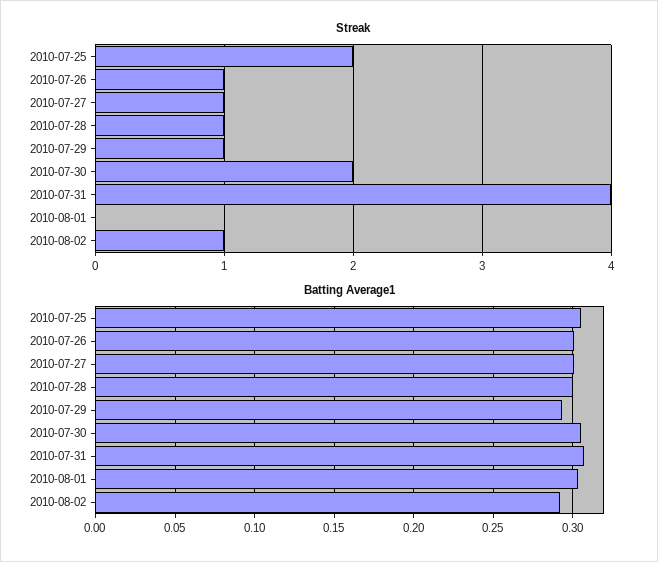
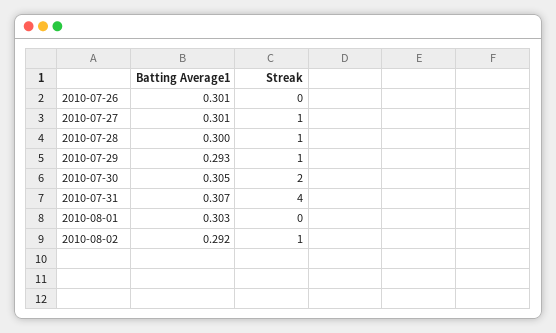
  {
    "Streak": {
-     "2010-07-25": 2,
-     "2010-07-26": 1,
+     "2010-07-26": 0,
      "2010-07-27": 1,
      "2010-07-28": 1,
      "2010-07-29": 1,
      "2010-07-30": 2,
      "2010-07-31": 4,
      "2010-08-01": 0,
      "2010-08-02": 1
    },
    "Batting Average1": {
-     "2010-07-25": 0.305,
      "2010-07-26": 0.301,
      "2010-07-27": 0.301,
      "2010-07-28": 0.3,
      "2010-07-29": 0.293,
      "2010-07-30": 0.305,
      "2010-07-31": 0.307,
      "2010-08-01": 0.303,
      "2010-08-02": 0.292
    }
  }

